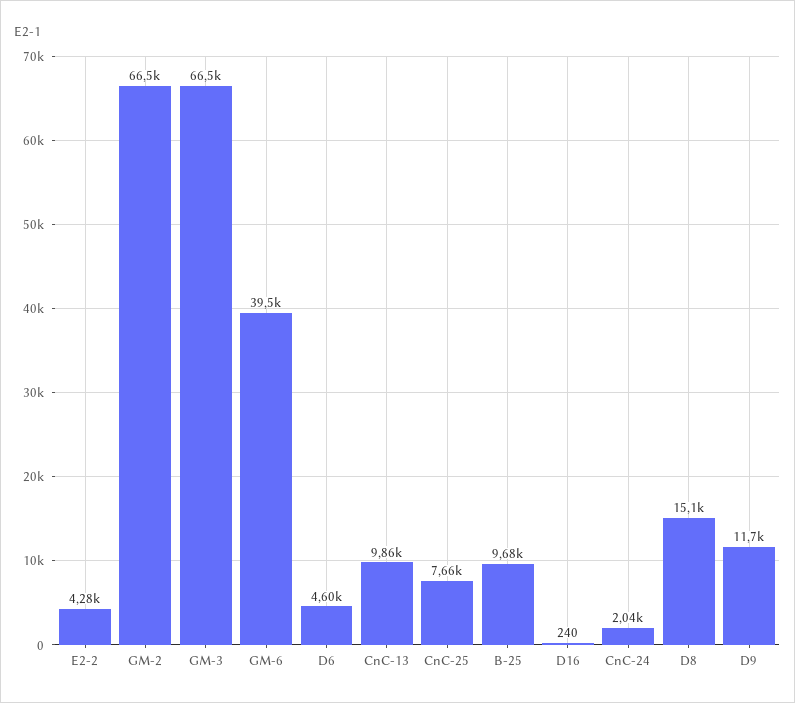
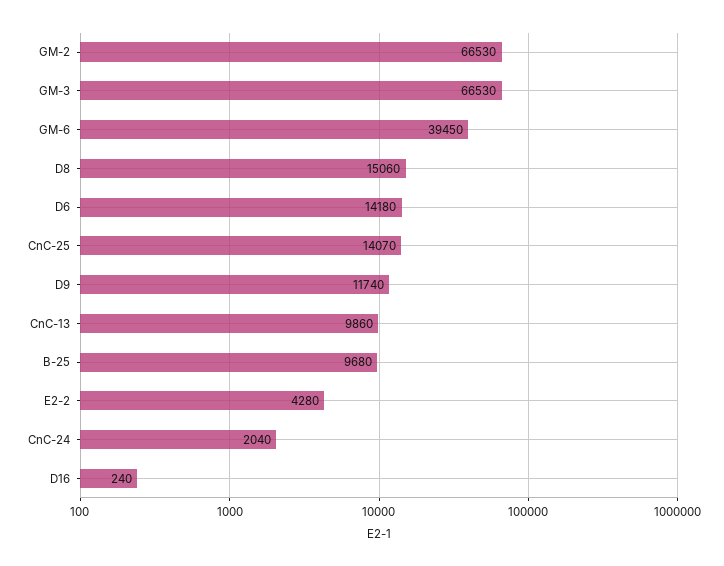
  {
    "E2-2": 4280,
    "GM-2": 66530,
    "GM-3": 66530,
    "GM-6": 39450,
-   "D6": 4600,
+   "D6": 14180,
    "CnC-13": 9860,
-   "CnC-25": 7660,
+   "CnC-25": 14070,
    "B-25": 9680,
    "D16": 240,
    "CnC-24": 2040,
    "D8": 15060,
    "D9": 11740
  }

